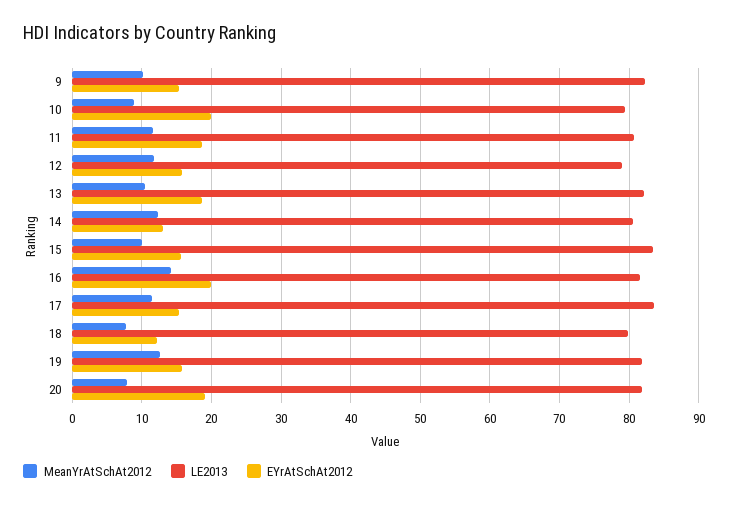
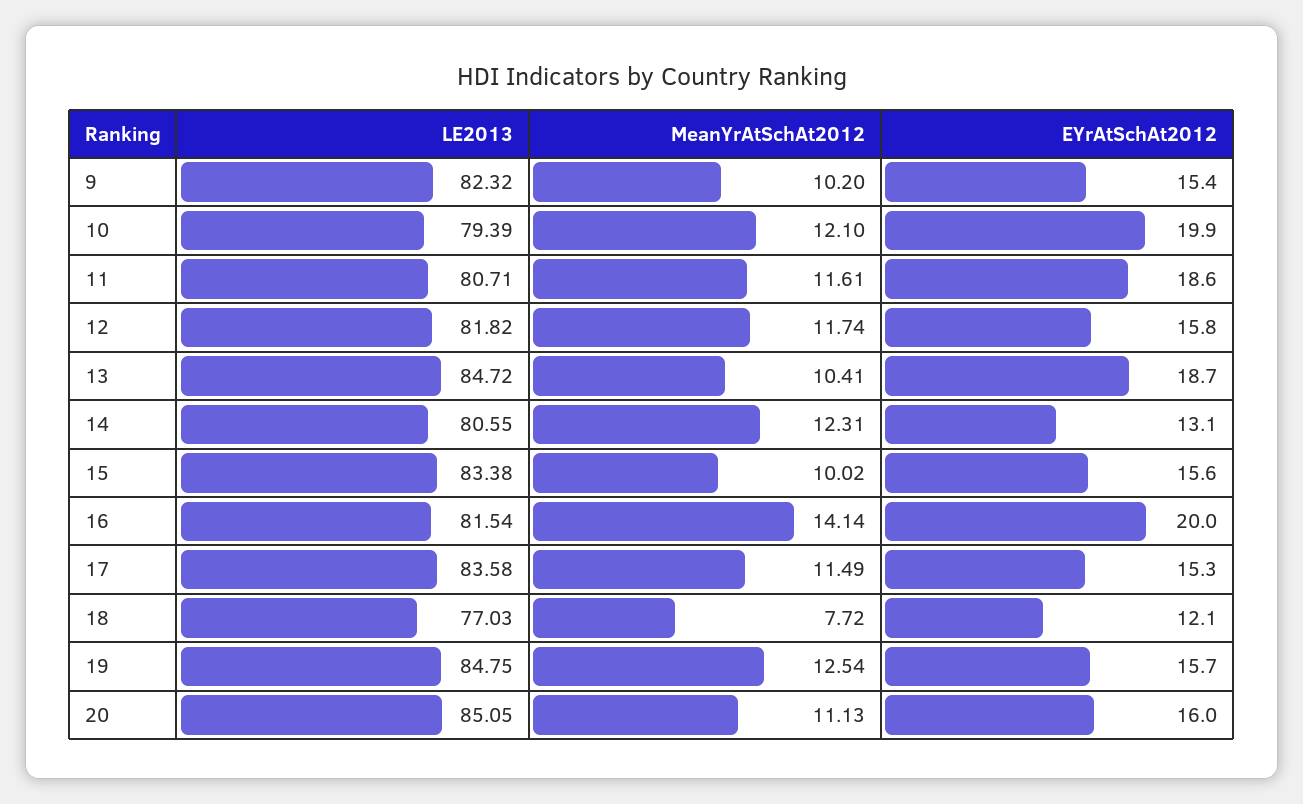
  {
    "MeanYrAtSchAt2012": {
      "9": 10.2,
-     "10": 9,
+     "10": 12.1,
      "11": 11.61,
      "12": 11.74,
      "13": 10.41,
      "14": 12.31,
      "15": 10.02,
      "16": 14.14,
      "17": 11.49,
      "18": 7.72,
      "19": 12.54,
-     "20": 8
+     "20": 11.13
    },
    "LE2013": {
      "9": 82.32,
      "10": 79.39,
      "11": 80.71,
-     "12": 79,
+     "12": 81.82,
-     "13": 82,
+     "13": 84.72,
      "14": 80.55,
      "15": 83.38,
      "16": 81.54,
      "17": 83.58,
-     "18": 80,
+     "18": 77.03,
-     "19": 82,
+     "19": 84.75,
-     "20": 82
+     "20": 85.05
    },
    "EYrAtSchAt2012": {
      "9": 15.4,
      "10": 19.9,
      "11": 18.6,
      "12": 15.8,
      "13": 18.7,
      "14": 13.1,
      "15": 15.6,
      "16": 20,
      "17": 15.3,
      "18": 12.1,
      "19": 15.7,
-     "20": 19
+     "20": 16
    }
  }

